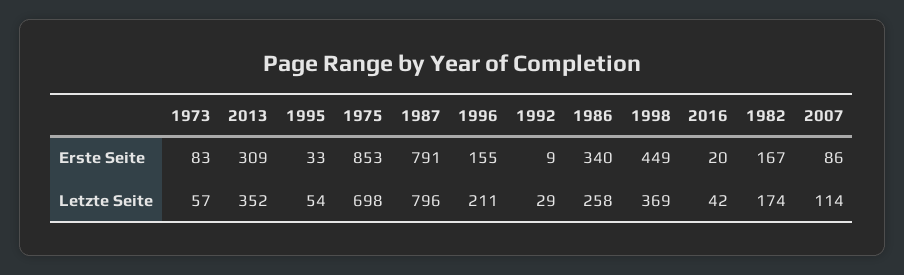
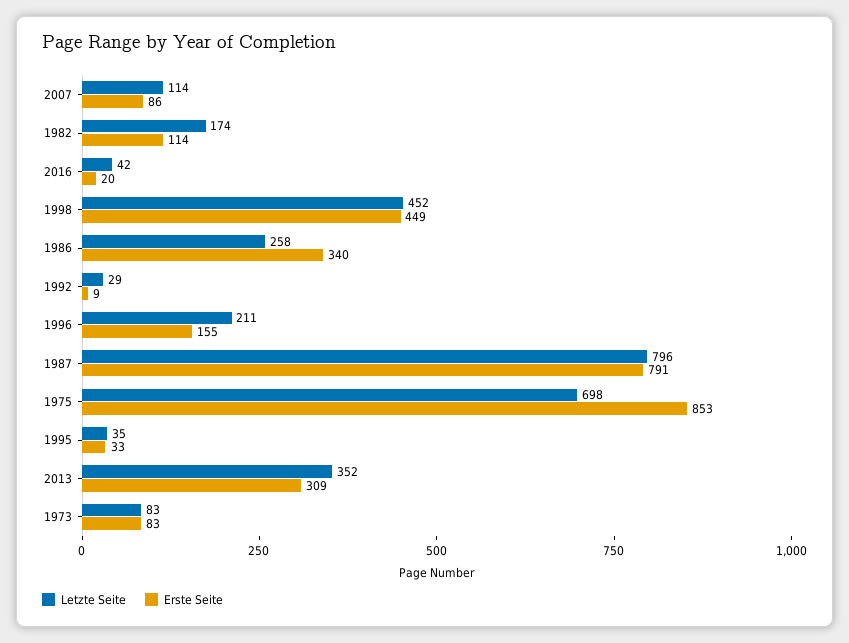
  {
    "Erste Seite": {
      "1973": 83,
      "2013": 309,
      "1995": 33,
      "1975": 853,
      "1987": 791,
      "1996": 155,
      "1992": 9,
      "1986": 340,
      "1998": 449,
      "2016": 20,
-     "1982": 167,
+     "1982": 114,
      "2007": 86
    },
    "Letzte Seite": {
-     "1973": 57,
+     "1973": 83,
      "2013": 352,
-     "1995": 54,
+     "1995": 35,
      "1975": 698,
      "1987": 796,
      "1996": 211,
      "1992": 29,
      "1986": 258,
-     "1998": 369,
+     "1998": 452,
      "2016": 42,
      "1982": 174,
      "2007": 114
    }
  }

